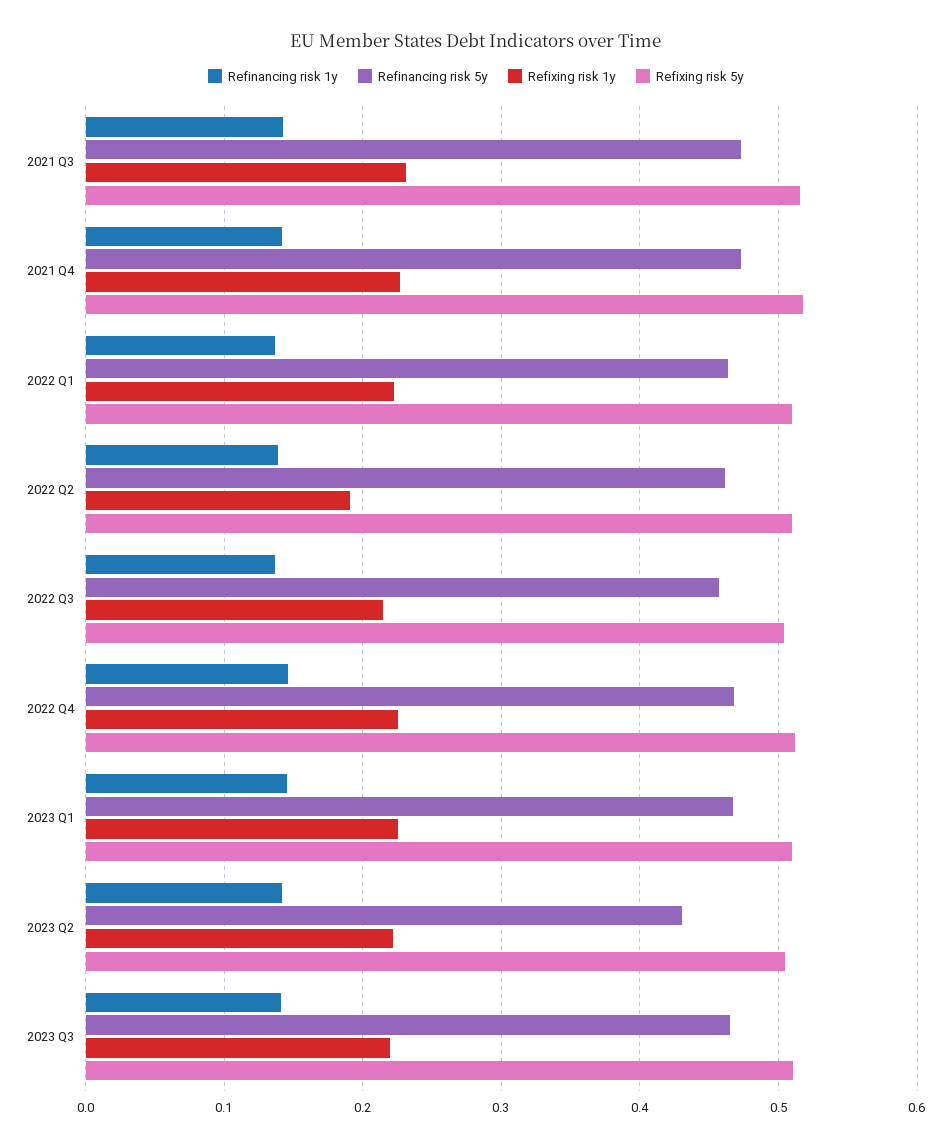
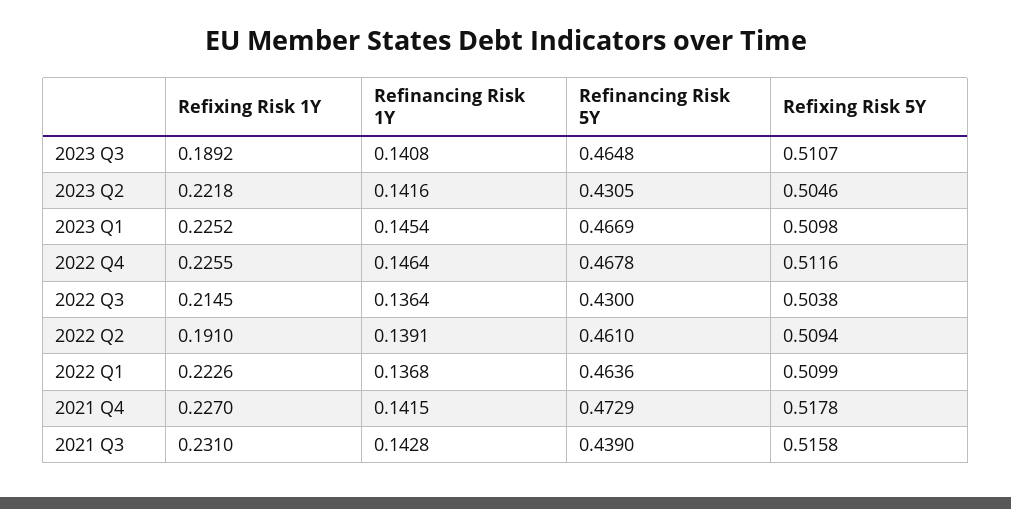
  {
    "Refinancing risk 1y": {
      "2021 Q3": 0.1428,
      "2021 Q4": 0.1415,
      "2022 Q1": 0.1368,
      "2022 Q2": 0.1391,
      "2022 Q3": 0.1364,
      "2022 Q4": 0.1464,
      "2023 Q1": 0.1454,
      "2023 Q2": 0.1416,
      "2023 Q3": 0.1408
    },
    "Refinancing risk 5y": {
-     "2021 Q3": 0.47,
+     "2021 Q3": 0.439,
      "2021 Q4": 0.4729,
      "2022 Q1": 0.4636,
      "2022 Q2": 0.461,
-     "2022 Q3": 0.46,
+     "2022 Q3": 0.43,
      "2022 Q4": 0.4678,
      "2023 Q1": 0.4669,
      "2023 Q2": 0.4305,
      "2023 Q3": 0.4648
    },
    "Refixing risk 1y": {
      "2021 Q3": 0.231,
      "2021 Q4": 0.227,
      "2022 Q1": 0.2226,
      "2022 Q2": 0.191,
      "2022 Q3": 0.2145,
      "2022 Q4": 0.2255,
      "2023 Q1": 0.2252,
      "2023 Q2": 0.2218,
-     "2023 Q3": 0.22
+     "2023 Q3": 0.1892
    },
    "Refixing risk 5y": {
      "2021 Q3": 0.5158,
      "2021 Q4": 0.5178,
      "2022 Q1": 0.5099,
      "2022 Q2": 0.5094,
      "2022 Q3": 0.5038,
      "2022 Q4": 0.5116,
      "2023 Q1": 0.5098,
      "2023 Q2": 0.5046,
      "2023 Q3": 0.5107
    }
  }

